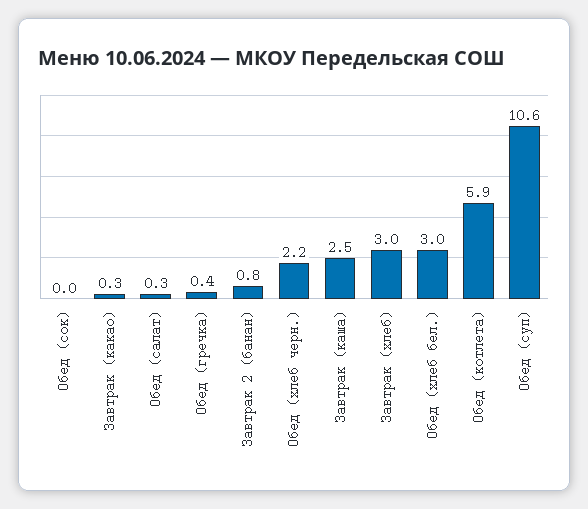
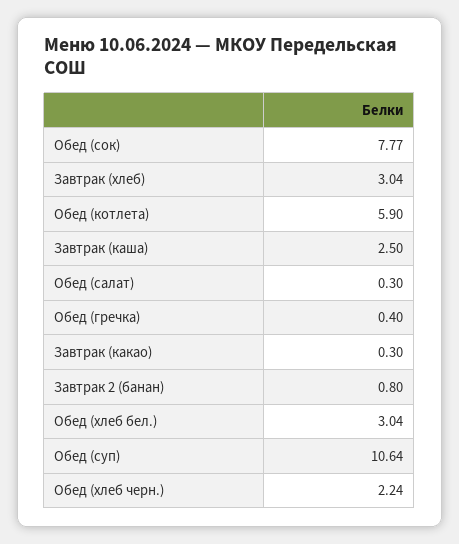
  {
-   "Обед (сок)": 0,
+   "Обед (сок)": 7.77,
    "Завтрак (какао)": 0.3,
    "Обед (салат)": 0.3,
    "Обед (гречка)": 0.4,
    "Завтрак 2 (банан)": 0.8,
    "Обед (хлеб черн.)": 2.24,
    "Завтрак (каша)": 2.5,
    "Завтрак (хлеб)": 3.04,
    "Обед (хлеб бел.)": 3.04,
    "Обед (котлета)": 5.9,
    "Обед (суп)": 10.64
  }

